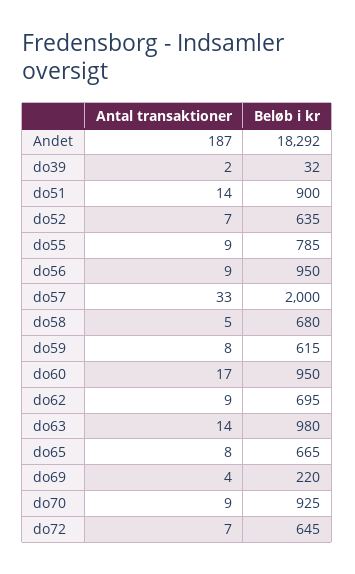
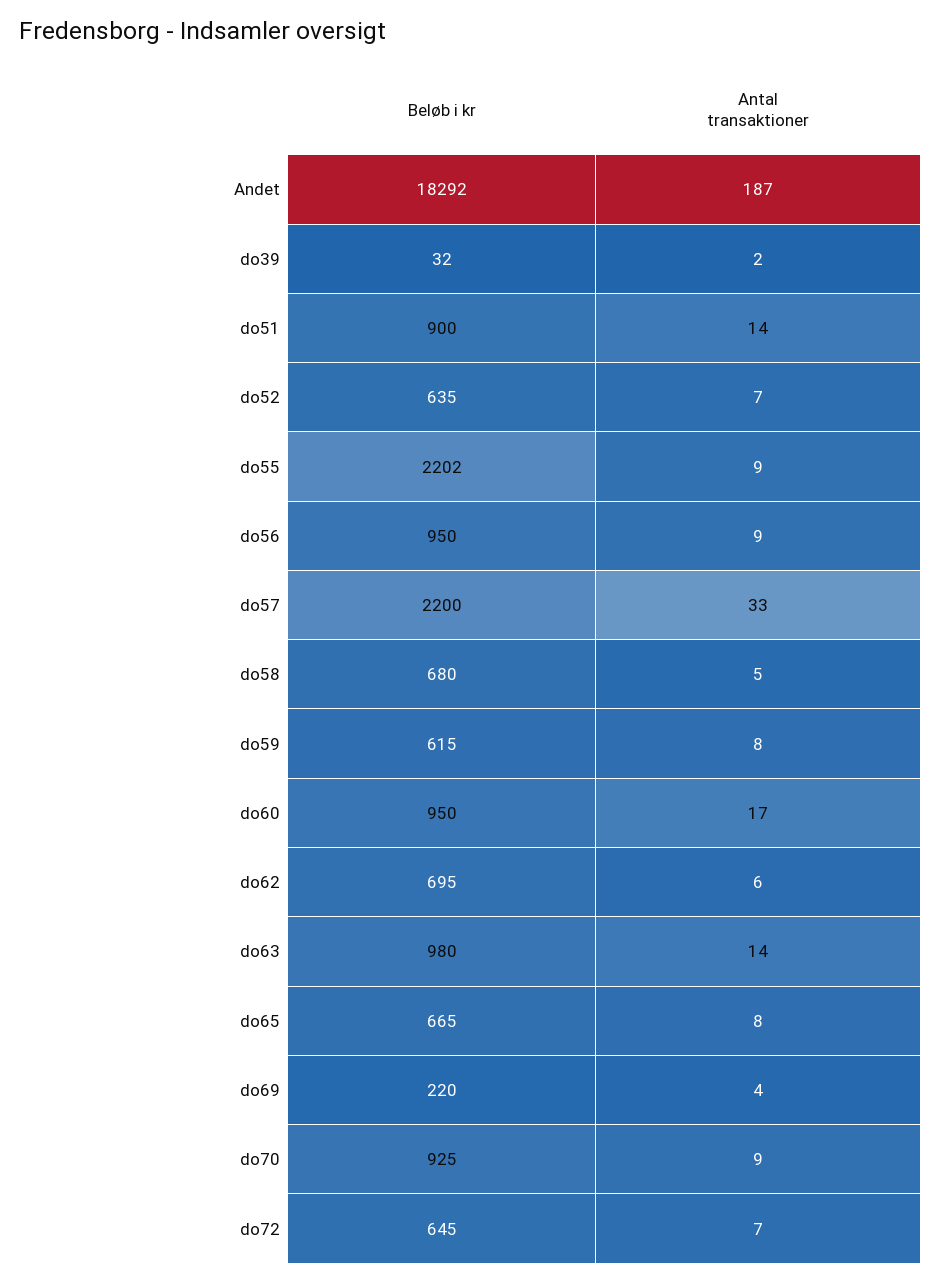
  {
    "Antal transaktioner": {
      "Andet": 187,
      "do39": 2,
      "do51": 14,
      "do52": 7,
      "do55": 9,
      "do56": 9,
      "do57": 33,
      "do58": 5,
      "do59": 8,
      "do60": 17,
-     "do62": 9,
+     "do62": 6,
      "do63": 14,
      "do65": 8,
      "do69": 4,
      "do70": 9,
      "do72": 7
    },
    "Beløb i kr": {
      "Andet": 18292,
      "do39": 32,
      "do51": 900,
      "do52": 635,
-     "do55": 785,
+     "do55": 2202,
      "do56": 950,
-     "do57": 2000,
+     "do57": 2200,
      "do58": 680,
      "do59": 615,
      "do60": 950,
      "do62": 695,
      "do63": 980,
      "do65": 665,
      "do69": 220,
      "do70": 925,
      "do72": 645
    }
  }

